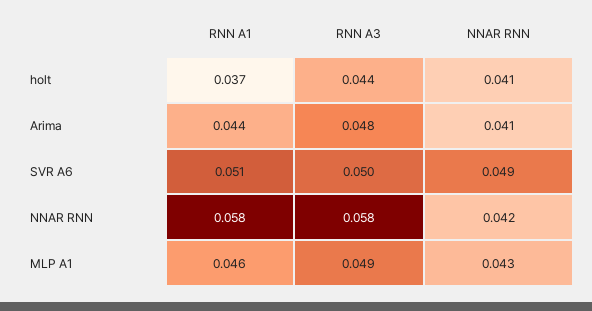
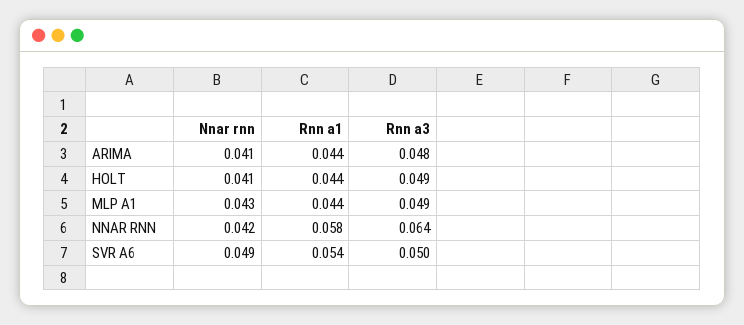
  {
    "RNN A1": {
-     "holt": 0.037,
+     "holt": 0.044,
      "Arima": 0.044,
-     "SVR A6": 0.051,
+     "SVR A6": 0.054,
      "NNAR RNN": 0.058,
-     "MLP A1": 0.046
+     "MLP A1": 0.044
    },
    "RNN A3": {
-     "holt": 0.044,
+     "holt": 0.049,
      "Arima": 0.048,
      "SVR A6": 0.05,
-     "NNAR RNN": 0.058,
+     "NNAR RNN": 0.064,
      "MLP A1": 0.049
    },
    "NNAR RNN": {
      "holt": 0.041,
      "Arima": 0.041,
      "SVR A6": 0.049,
      "NNAR RNN": 0.042,
      "MLP A1": 0.043
    }
  }

